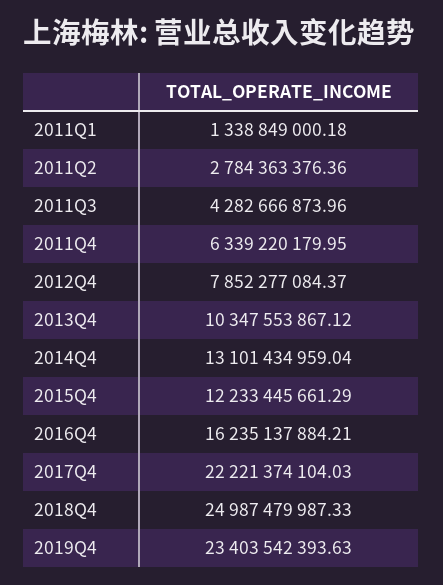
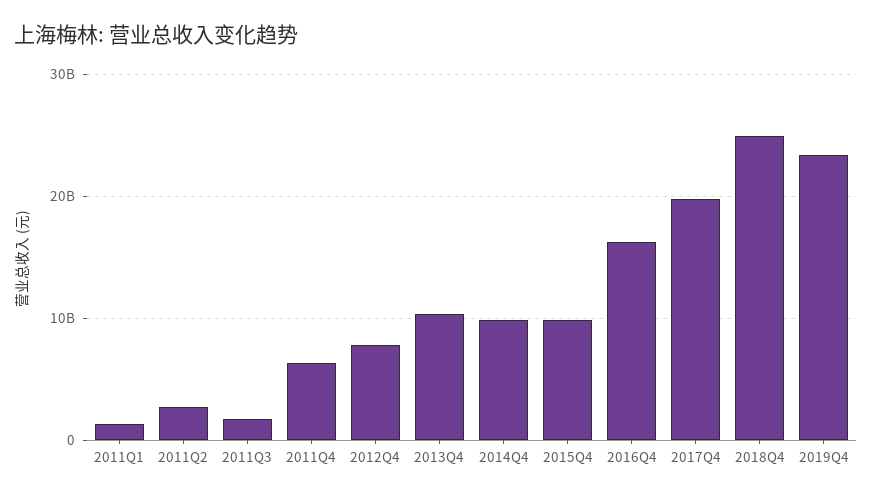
  {
    "2011Q1": 1338849000.18,
    "2011Q2": 2784363376.36,
-   "2011Q3": 4282666873.96,
+   "2011Q3": 2000000000,
    "2011Q4": 6339220179.95,
    "2012Q4": 7852277084.37,
    "2013Q4": 10347553867.12,
-   "2014Q4": 13101434959.04,
+   "2014Q4": 10000000000,
-   "2015Q4": 12233445661.29,
+   "2015Q4": 10000000000,
    "2016Q4": 16235137884.21,
-   "2017Q4": 22221374104.03,
+   "2017Q4": 20000000000,
    "2018Q4": 24987479987.33,
    "2019Q4": 23403542393.63
  }

